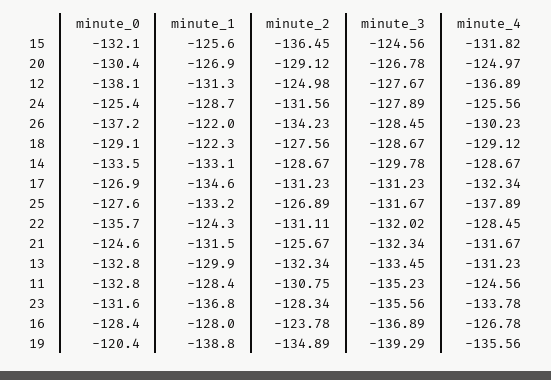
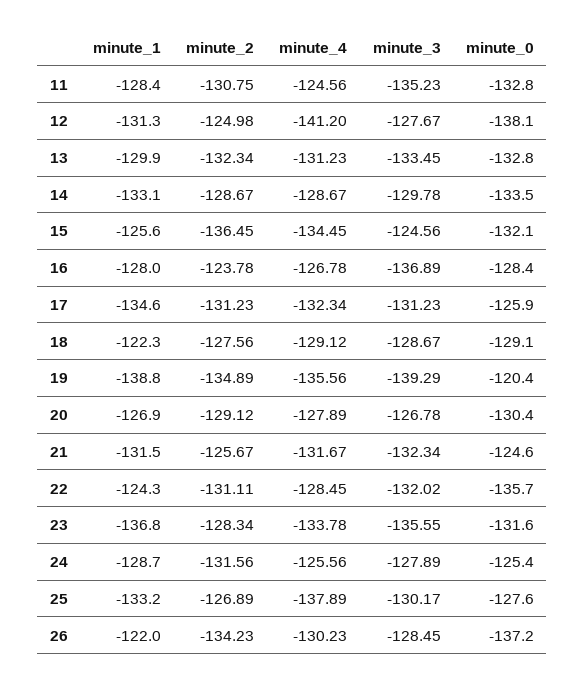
  {
    "minute_0": {
      "15": -132.1,
      "20": -130.4,
      "12": -138.1,
      "24": -125.4,
      "26": -137.2,
      "18": -129.1,
      "14": -133.5,
-     "17": -126.9,
+     "17": -125.9,
      "25": -127.6,
      "22": -135.7,
      "21": -124.6,
      "13": -132.8,
      "11": -132.8,
      "23": -131.6,
      "16": -128.4,
      "19": -120.4
    },
    "minute_1": {
      "15": -125.6,
      "20": -126.9,
      "12": -131.3,
      "24": -128.7,
      "26": -122,
      "18": -122.3,
      "14": -133.1,
      "17": -134.6,
      "25": -133.2,
      "22": -124.3,
      "21": -131.5,
      "13": -129.9,
      "11": -128.4,
      "23": -136.8,
      "16": -128,
      "19": -138.8
    },
    "minute_2": {
      "15": -136.45,
      "20": -129.12,
      "12": -124.98,
      "24": -131.56,
      "26": -134.23,
      "18": -127.56,
      "14": -128.67,
      "17": -131.23,
      "25": -126.89,
      "22": -131.11,
      "21": -125.67,
      "13": -132.34,
      "11": -130.75,
      "23": -128.34,
      "16": -123.78,
      "19": -134.89
    },
    "minute_3": {
      "15": -124.56,
      "20": -126.78,
      "12": -127.67,
      "24": -127.89,
      "26": -128.45,
      "18": -128.67,
      "14": -129.78,
      "17": -131.23,
-     "25": -131.67,
+     "25": -130.17,
      "22": -132.02,
      "21": -132.34,
      "13": -133.45,
      "11": -135.23,
-     "23": -135.56,
+     "23": -135.55,
      "16": -136.89,
      "19": -139.29
    },
    "minute_4": {
-     "15": -131.82,
+     "15": -134.45,
-     "20": -124.97,
+     "20": -127.89,
-     "12": -136.89,
+     "12": -141.2,
      "24": -125.56,
      "26": -130.23,
      "18": -129.12,
      "14": -128.67,
      "17": -132.34,
      "25": -137.89,
      "22": -128.45,
      "21": -131.67,
      "13": -131.23,
      "11": -124.56,
      "23": -133.78,
      "16": -126.78,
      "19": -135.56
    }
  }

